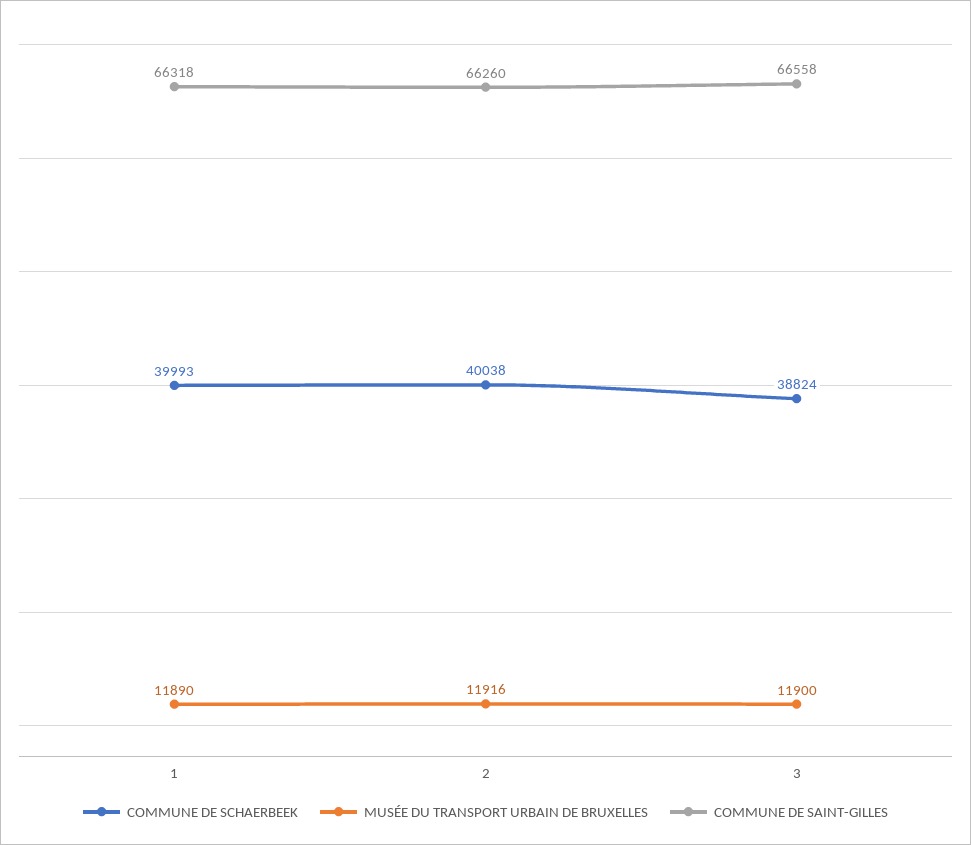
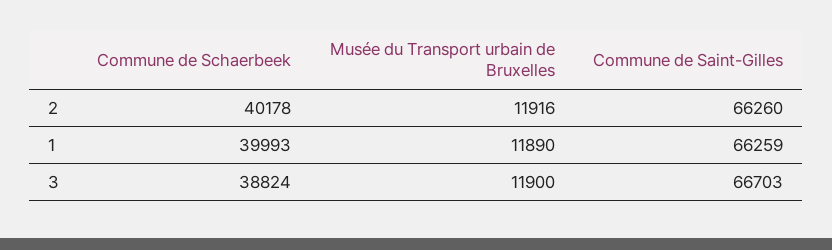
  {
    "COMMUNE DE SCHAERBEEK": {
      "1": 39993,
-     "2": 40038,
+     "2": 40178,
      "3": 38824
    },
    "MUSÉE DU TRANSPORT URBAIN DE BRUXELLES": {
      "1": 11890,
      "2": 11916,
      "3": 11900
    },
    "COMMUNE DE SAINT-GILLES": {
-     "1": 66318,
+     "1": 66259,
      "2": 66260,
-     "3": 66558
+     "3": 66703
    }
  }

